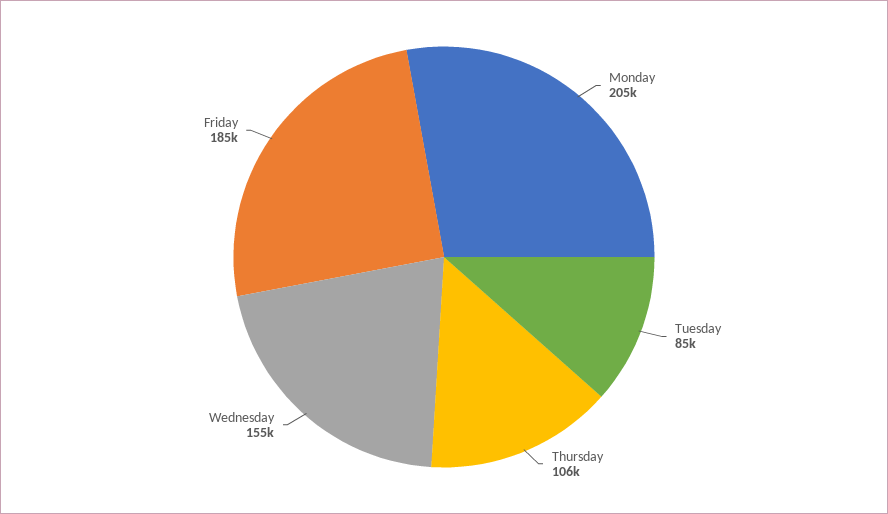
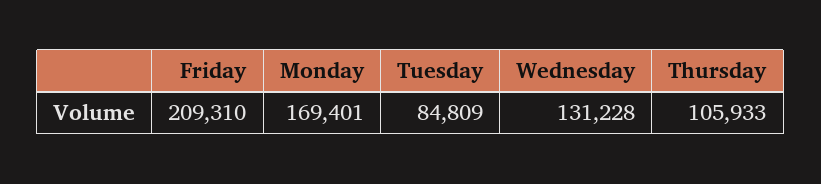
  {
-   "Monday": 205000,
+   "Monday": 169401,
    "Tuesday": 84809,
    "Thursday": 105933,
-   "Wednesday": 155000,
+   "Wednesday": 131228,
-   "Friday": 185000
+   "Friday": 209310
  }

